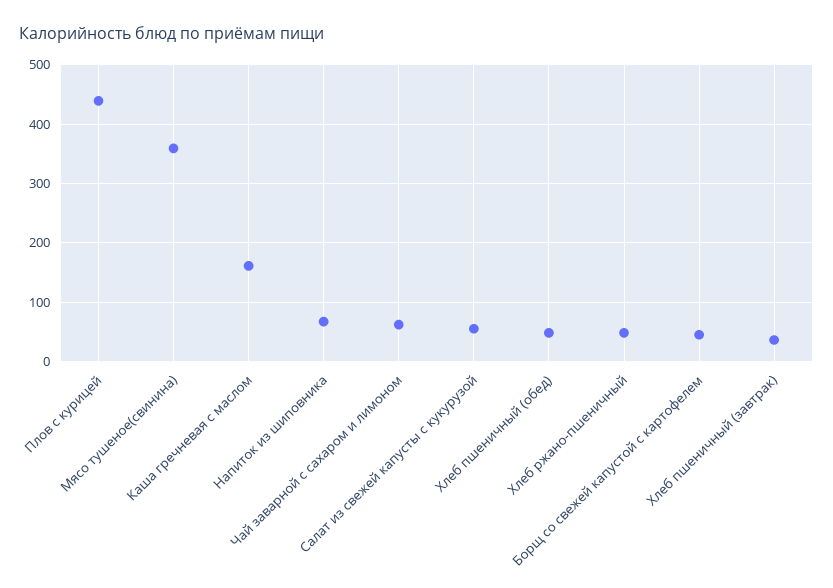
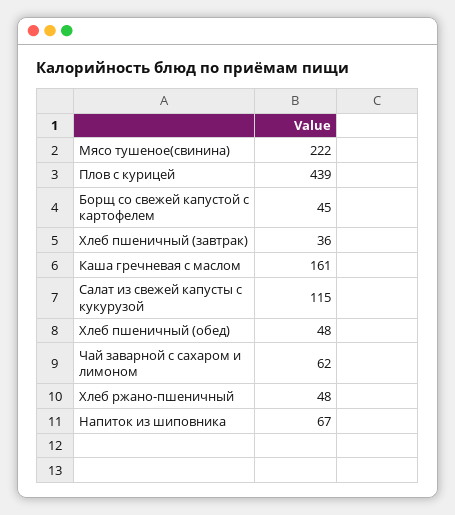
  {
    "Плов с курицей": 439,
-   "Мясо тушеное(свинина)": 360,
+   "Мясо тушеное(свинина)": 222,
    "Каша гречневая с маслом": 161,
    "Напиток из шиповника": 67,
    "Чай заварной с сахаром и лимоном": 62,
-   "Салат из свежей капусты с кукурузой": 60,
+   "Салат из свежей капусты с кукурузой": 115,
    "Хлеб пшеничный (обед)": 48,
    "Хлеб ржано-пшеничный": 48,
    "Борщ со свежей капустой с картофелем": 45,
    "Хлеб пшеничный (завтрак)": 36
  }

